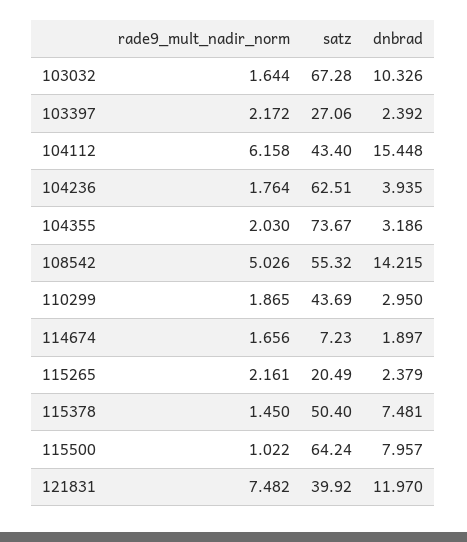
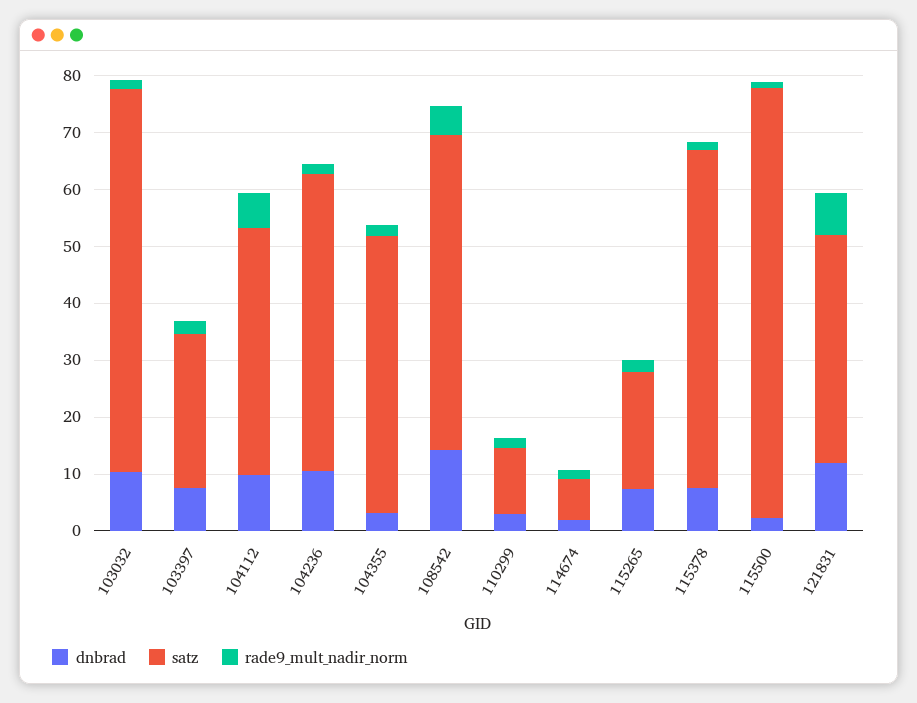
  {
    "rade9_mult_nadir_norm": {
      "103032": 1.644,
      "103397": 2.172,
      "104112": 6.158,
      "104236": 1.764,
      "104355": 2.03,
      "108542": 5.026,
      "110299": 1.865,
      "114674": 1.656,
      "115265": 2.161,
      "115378": 1.45,
      "115500": 1.022,
      "121831": 7.482
    },
    "satz": {
      "103032": 67.28,
      "103397": 27.06,
      "104112": 43.4,
-     "104236": 62.51,
+     "104236": 52,
-     "104355": 73.67,
+     "104355": 48,
      "108542": 55.32,
-     "110299": 43.69,
+     "110299": 12,
      "114674": 7.23,
      "115265": 20.49,
-     "115378": 50.4,
+     "115378": 60,
-     "115500": 64.24,
+     "115500": 76,
      "121831": 39.92
    },
    "dnbrad": {
      "103032": 10.326,
-     "103397": 2.392,
+     "103397": 8,
-     "104112": 15.448,
+     "104112": 10,
-     "104236": 3.935,
+     "104236": 10,
      "104355": 3.186,
      "108542": 14.215,
      "110299": 2.95,
      "114674": 1.897,
-     "115265": 2.379,
+     "115265": 8,
      "115378": 7.481,
-     "115500": 7.957,
+     "115500": 2,
      "121831": 11.97
    }
  }

